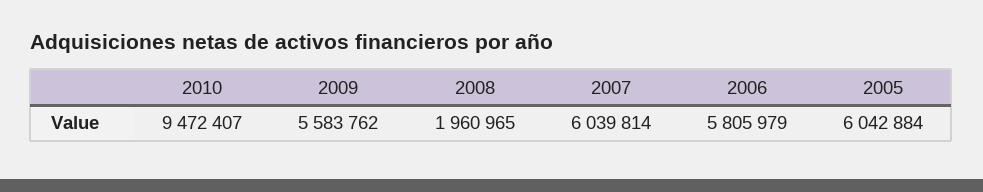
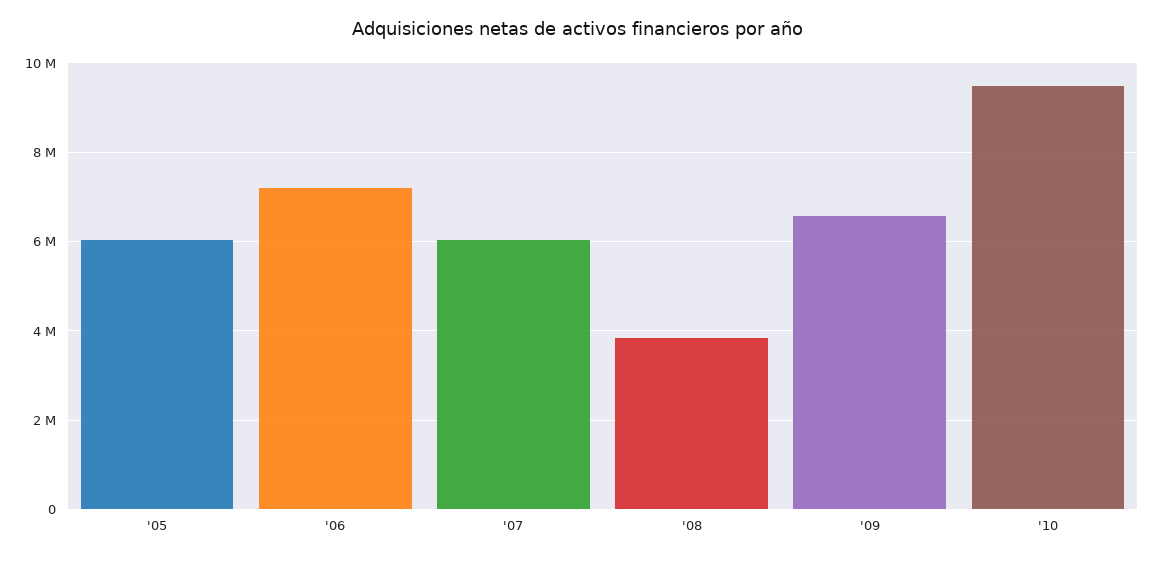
  {
    "2010": 9472407,
-   "2009": 5583762,
+   "2009": 6600000,
-   "2008": 1960965,
+   "2008": 3800000,
    "2007": 6039814,
-   "2006": 5805979,
+   "2006": 7200000,
    "2005": 6042884
  }

